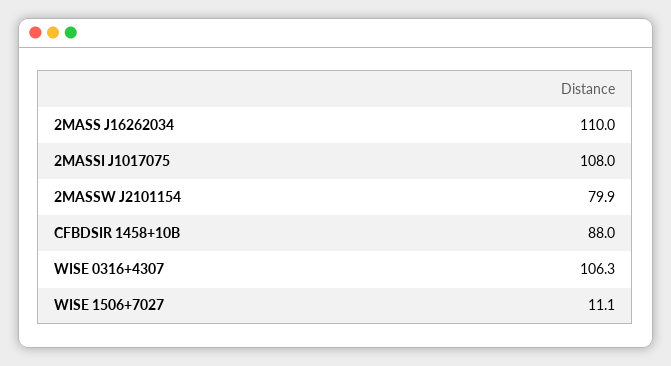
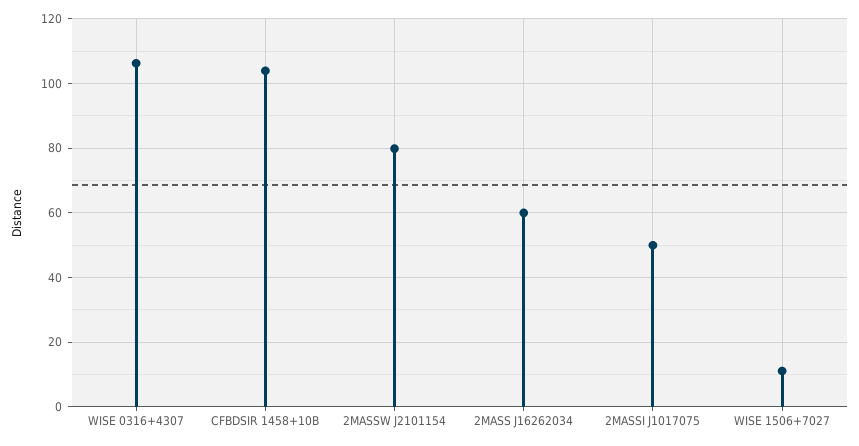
  {
-   "2MASS J16262034": 110,
+   "2MASS J16262034": 60,
-   "2MASSI J1017075": 108,
+   "2MASSI J1017075": 50,
    "2MASSW J2101154": 79.9,
-   "CFBDSIR 1458+10B": 88,
+   "CFBDSIR 1458+10B": 104,
    "WISE 0316+4307": 106.3,
    "WISE 1506+7027": 11.1
  }

